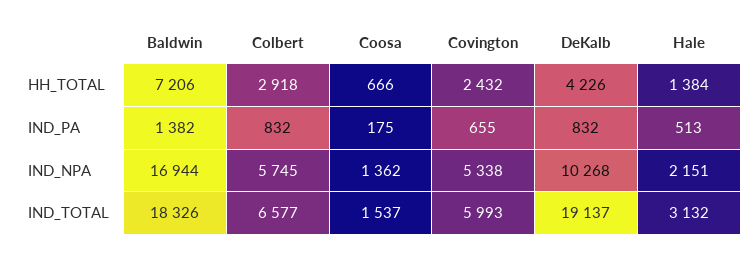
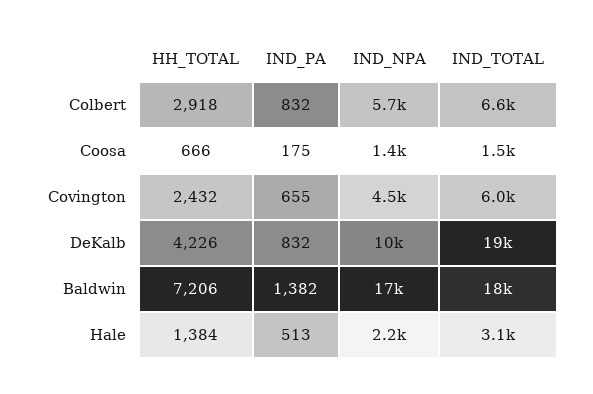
  {
    "Baldwin": {
      "HH_TOTAL": 7206,
      "IND_PA": 1382,
      "IND_NPA": 16944,
      "IND_TOTAL": 18326
    },
    "Colbert": {
      "HH_TOTAL": 2918,
      "IND_PA": 832,
      "IND_NPA": 5745,
      "IND_TOTAL": 6577
    },
    "Coosa": {
      "HH_TOTAL": 666,
      "IND_PA": 175,
      "IND_NPA": 1362,
      "IND_TOTAL": 1537
    },
    "Covington": {
      "HH_TOTAL": 2432,
      "IND_PA": 655,
-     "IND_NPA": 5338,
+     "IND_NPA": 4500,
      "IND_TOTAL": 5993
    },
    "DeKalb": {
      "HH_TOTAL": 4226,
      "IND_PA": 832,
      "IND_NPA": 10268,
      "IND_TOTAL": 19137
    },
    "Hale": {
      "HH_TOTAL": 1384,
      "IND_PA": 513,
      "IND_NPA": 2151,
      "IND_TOTAL": 3132
    }
  }

